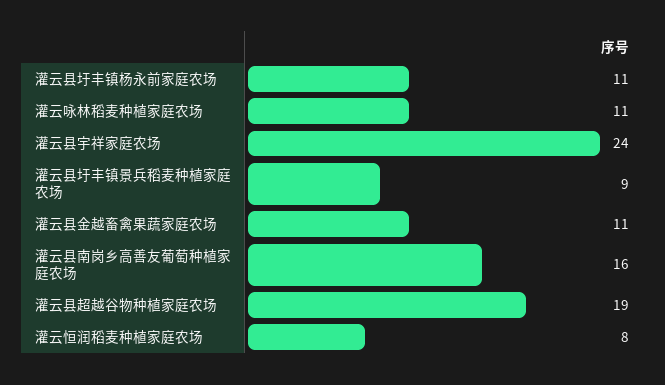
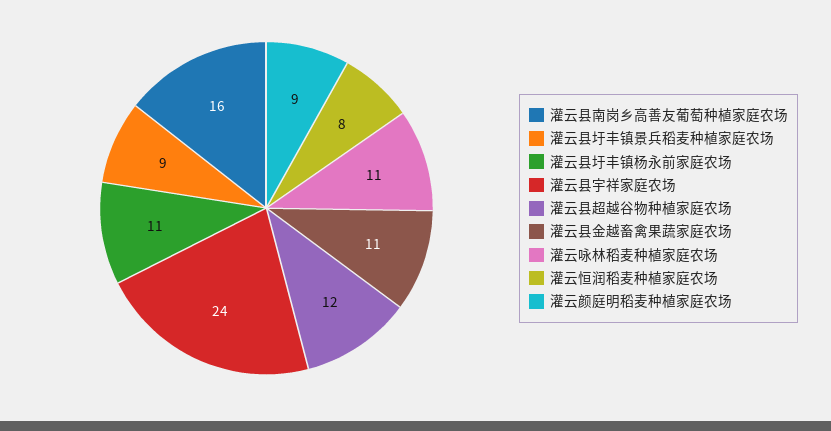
  {
    "灌云县圩丰镇杨永前家庭农场": 11,
    "灌云咏林稻麦种植家庭农场": 11,
    "灌云县宇祥家庭农场": 24,
    "灌云县圩丰镇景兵稻麦种植家庭农场": 9,
    "灌云县金越畜禽果蔬家庭农场": 11,
    "灌云县南岗乡高善友葡萄种植家庭农场": 16,
-   "灌云县超越谷物种植家庭农场": 19,
+   "灌云县超越谷物种植家庭农场": 12,
-   "灌云恒润稻麦种植家庭农场": 8
+   "灌云恒润稻麦种植家庭农场": 8,
+   "灌云颜庭明稻麦种植家庭农场": 9
  }

